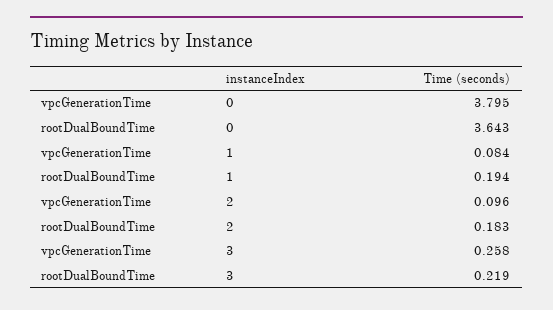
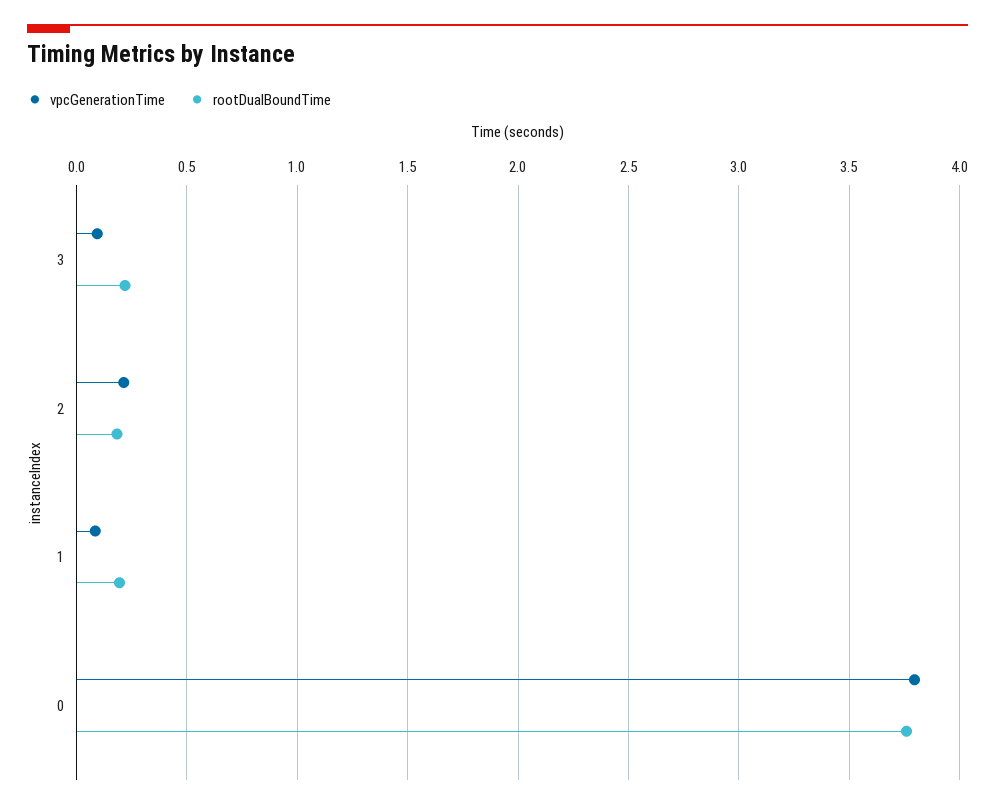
  {
    "vpcGenerationTime": {
      "0": 3.795,
      "1": 0.084,
-     "2": 0.096,
+     "2": 0.2,
-     "3": 0.258
+     "3": 0.1
    },
    "rootDualBoundTime": {
-     "0": 3.643,
+     "0": 3.75,
      "1": 0.194,
      "2": 0.183,
      "3": 0.219
    }
  }

